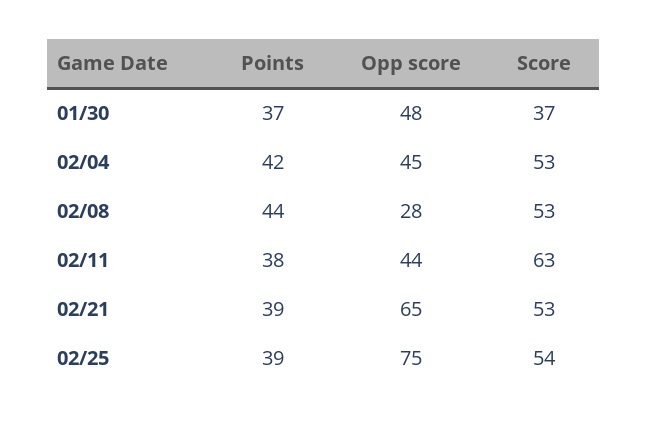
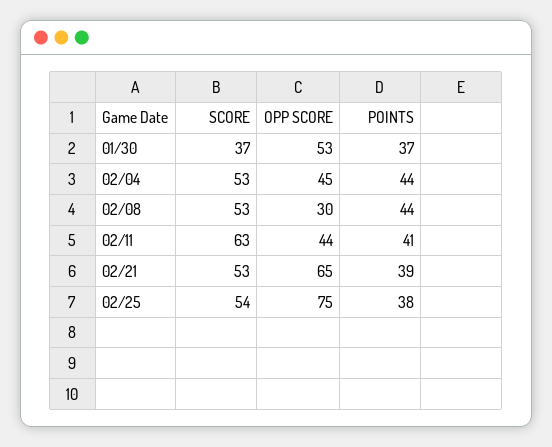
  {
    "Points": {
      "01/30": 37,
-     "02/04": 42,
+     "02/04": 44,
      "02/08": 44,
-     "02/11": 38,
+     "02/11": 41,
      "02/21": 39,
-     "02/25": 39
+     "02/25": 38
    },
    "Opp score": {
-     "01/30": 48,
+     "01/30": 53,
      "02/04": 45,
-     "02/08": 28,
+     "02/08": 30,
      "02/11": 44,
      "02/21": 65,
      "02/25": 75
    },
    "Score": {
      "01/30": 37,
      "02/04": 53,
      "02/08": 53,
      "02/11": 63,
      "02/21": 53,
      "02/25": 54
    }
  }

